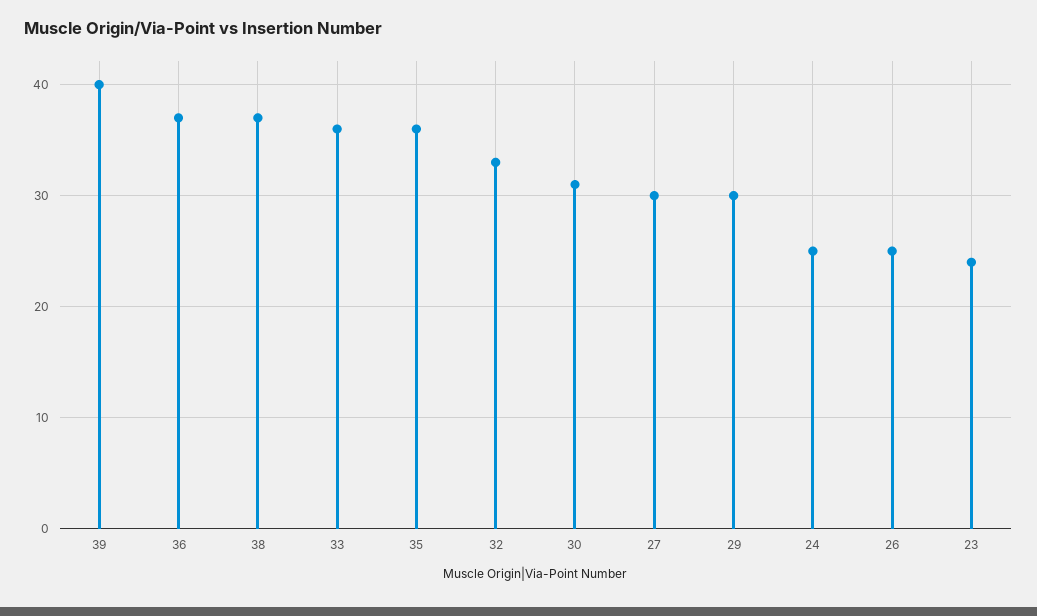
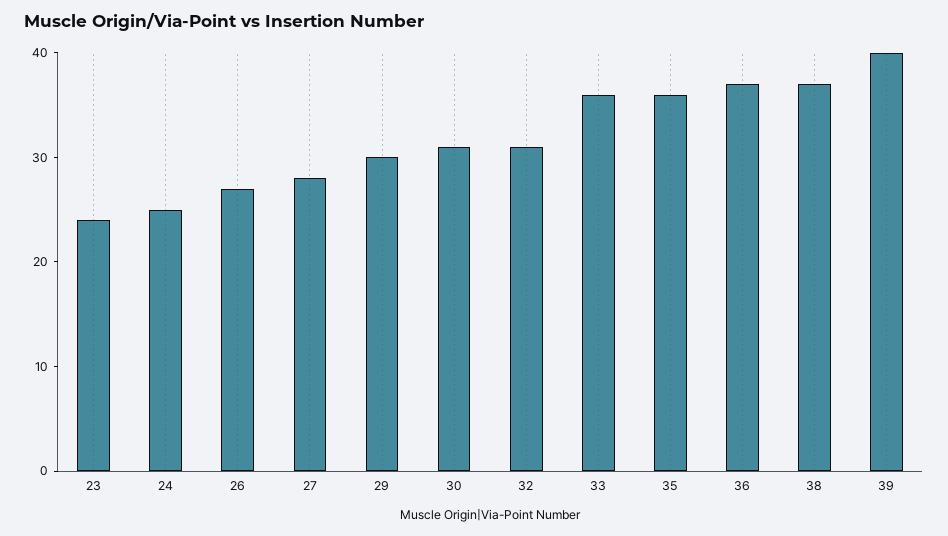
  {
    "39": 40,
    "36": 37,
    "38": 37,
    "33": 36,
    "35": 36,
-   "32": 33,
+   "32": 31,
    "30": 31,
-   "27": 30,
+   "27": 28,
    "29": 30,
    "24": 25,
-   "26": 25,
+   "26": 27,
    "23": 24
  }

